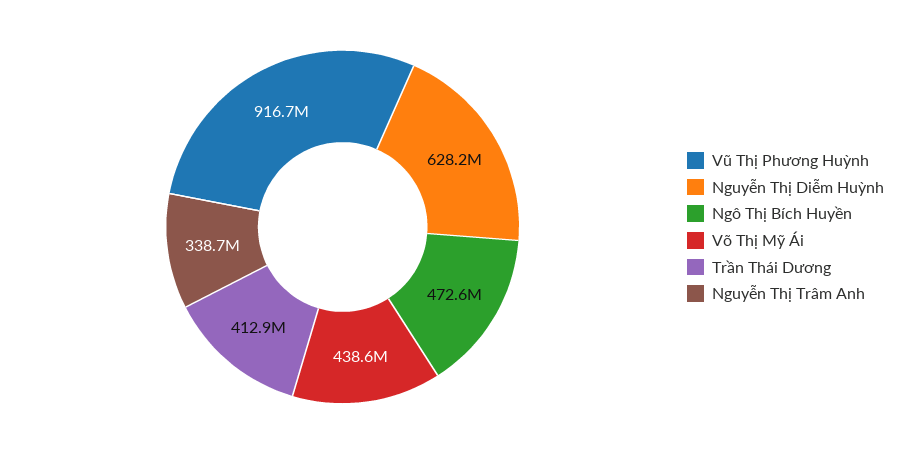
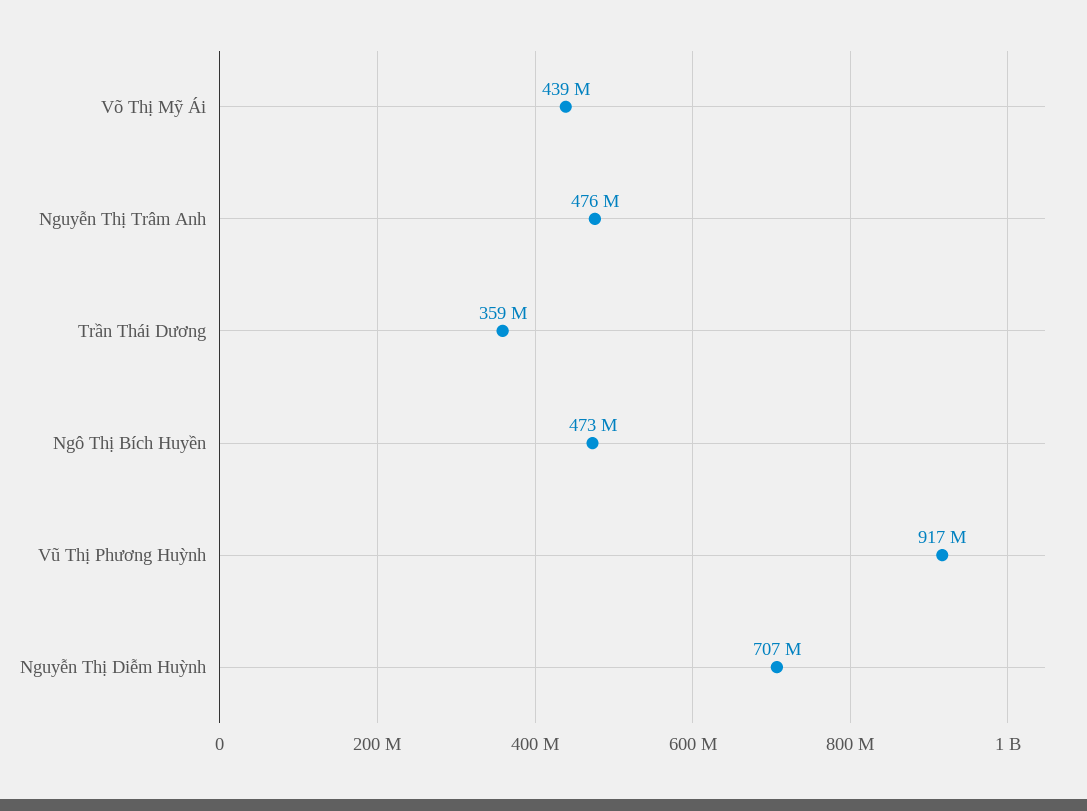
  {
    "Vũ Thị Phương Huỳnh": 916700000,
-   "Nguyễn Thị Diễm Huỳnh": 628200000,
+   "Nguyễn Thị Diễm Huỳnh": 707000000,
    "Ngô Thị Bích Huyền": 472600000,
    "Võ Thị Mỹ Ái": 438600000,
-   "Trần Thái Dương": 412900000,
+   "Trần Thái Dương": 359000000,
-   "Nguyễn Thị Trâm Anh": 338700000
+   "Nguyễn Thị Trâm Anh": 476000000
  }

